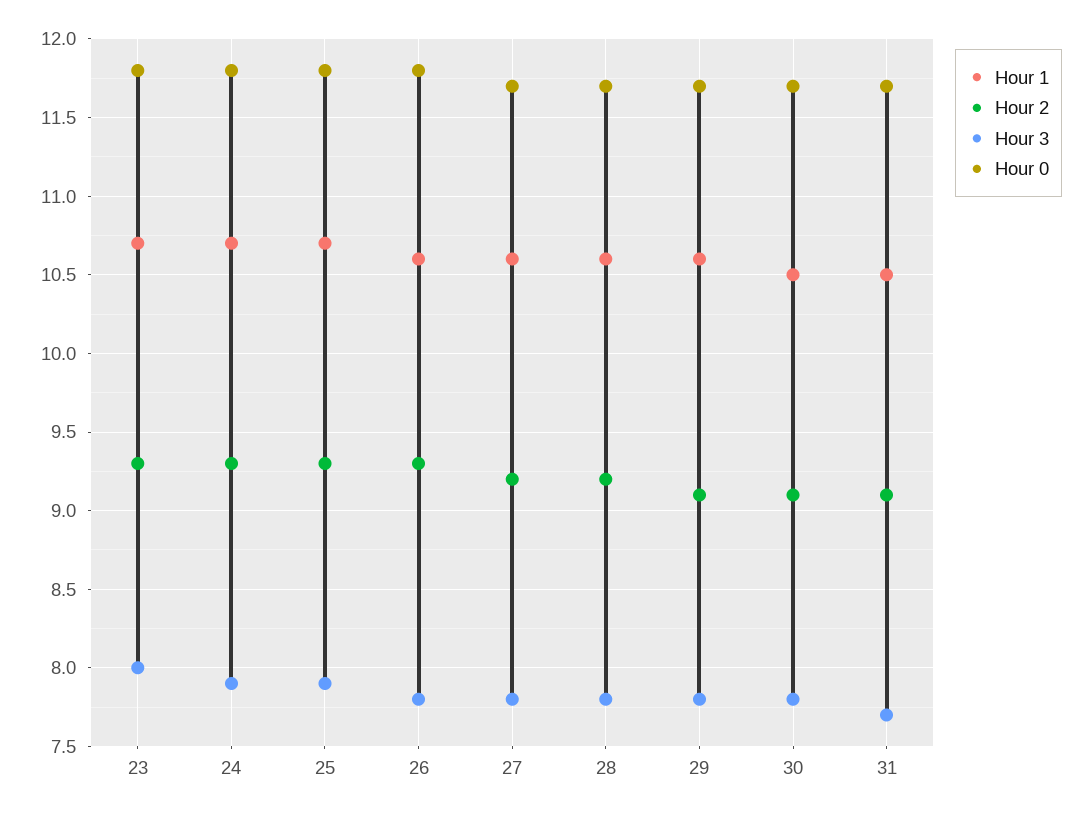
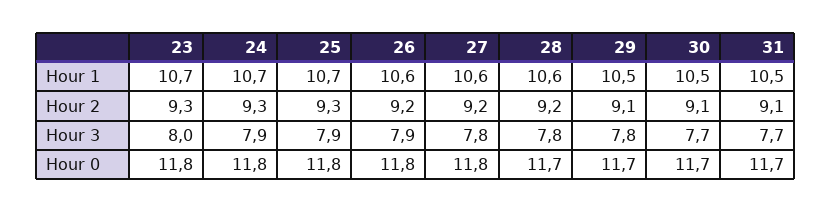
  {
    "Hour 1": {
      "23": 10.7,
      "24": 10.7,
      "25": 10.7,
      "26": 10.6,
      "27": 10.6,
      "28": 10.6,
-     "29": 10.6,
+     "29": 10.5,
      "30": 10.5,
      "31": 10.5
    },
    "Hour 2": {
      "23": 9.3,
      "24": 9.3,
      "25": 9.3,
-     "26": 9.3,
+     "26": 9.2,
      "27": 9.2,
      "28": 9.2,
      "29": 9.1,
      "30": 9.1,
      "31": 9.1
    },
    "Hour 3": {
      "23": 8,
      "24": 7.9,
      "25": 7.9,
-     "26": 7.8,
+     "26": 7.9,
      "27": 7.8,
      "28": 7.8,
      "29": 7.8,
-     "30": 7.8,
+     "30": 7.7,
      "31": 7.7
    },
    "Hour 0": {
      "23": 11.8,
      "24": 11.8,
      "25": 11.8,
      "26": 11.8,
-     "27": 11.7,
+     "27": 11.8,
      "28": 11.7,
      "29": 11.7,
      "30": 11.7,
      "31": 11.7
    }
  }

